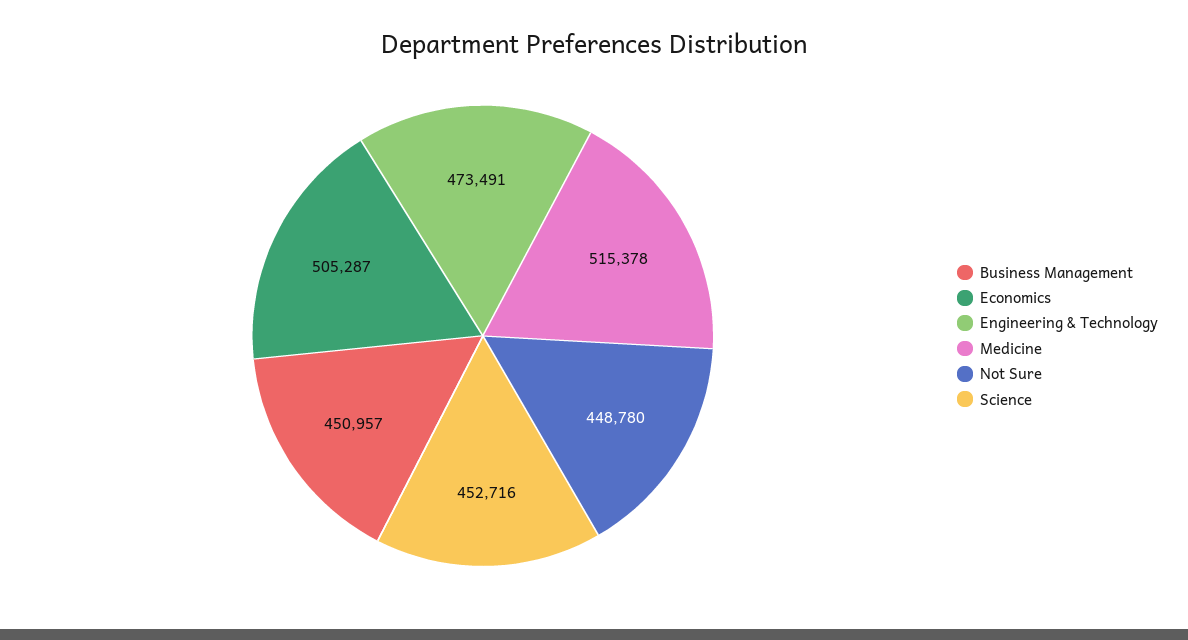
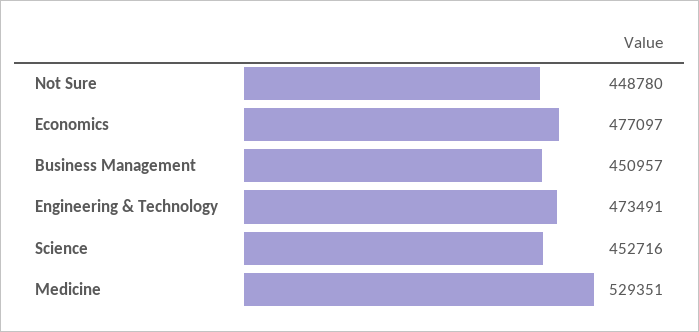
  {
    "Business Management": 450957,
-   "Economics": 505287,
+   "Economics": 477097,
    "Engineering & Technology": 473491,
-   "Medicine": 515378,
+   "Medicine": 529351,
    "Not Sure": 448780,
    "Science": 452716
  }

